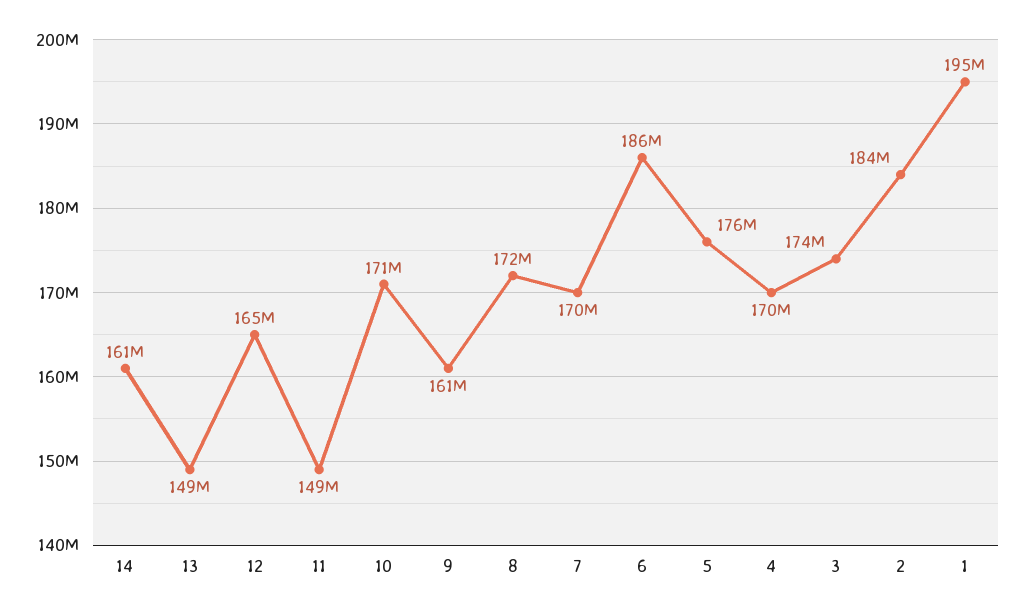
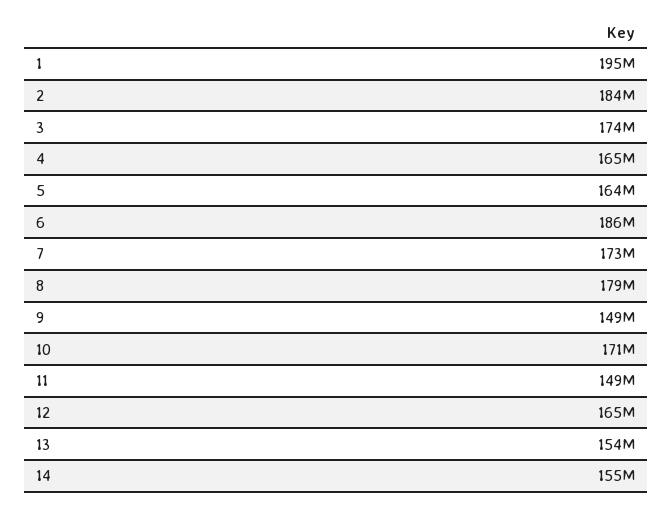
  {
-   "14": 161000000,
+   "14": 155000000,
-   "13": 149000000,
+   "13": 154000000,
    "12": 165000000,
    "11": 149000000,
    "10": 171000000,
-   "9": 161000000,
+   "9": 149000000,
-   "8": 172000000,
+   "8": 179000000,
-   "7": 170000000,
+   "7": 173000000,
    "6": 186000000,
-   "5": 176000000,
+   "5": 164000000,
-   "4": 170000000,
+   "4": 165000000,
    "3": 174000000,
    "2": 184000000,
    "1": 195000000
  }

